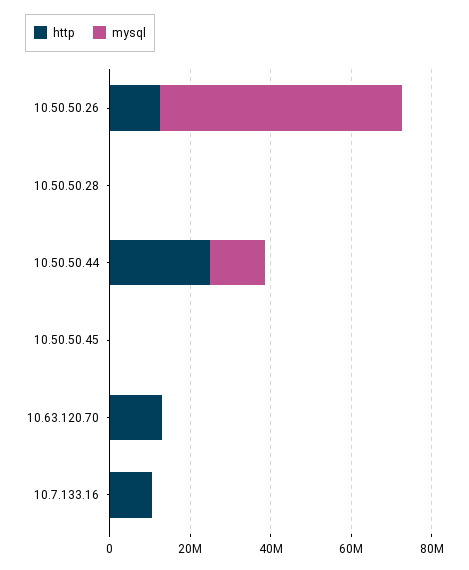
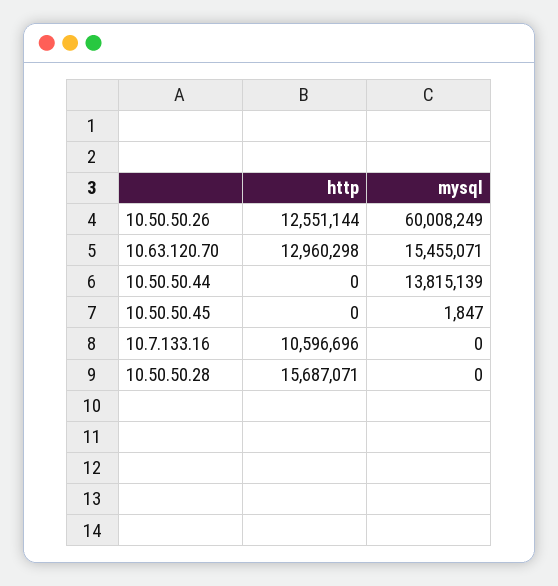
  {
    "http": {
      "10.50.50.26": 12551144,
-     "10.50.50.28": 0,
+     "10.50.50.28": 15687071,
-     "10.50.50.44": 25000000,
+     "10.50.50.44": 0,
      "10.50.50.45": 0,
      "10.63.120.70": 12960298,
      "10.7.133.16": 10596696
    },
    "mysql": {
      "10.50.50.26": 60008249,
      "10.50.50.28": 0,
      "10.50.50.44": 13815139,
      "10.50.50.45": 1847,
-     "10.63.120.70": 0,
+     "10.63.120.70": 15455071,
      "10.7.133.16": 0
    }
  }

